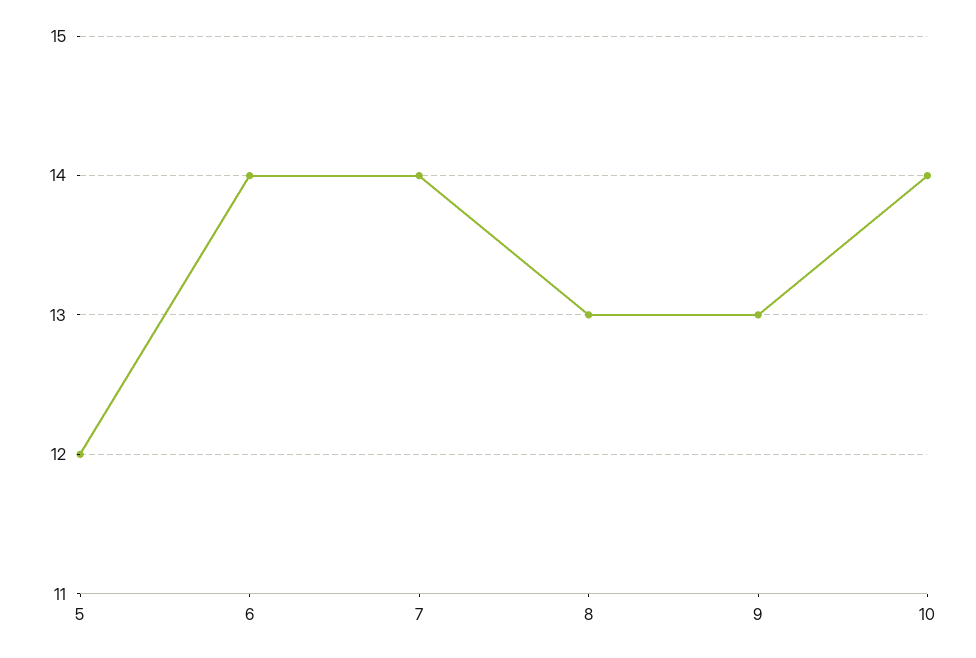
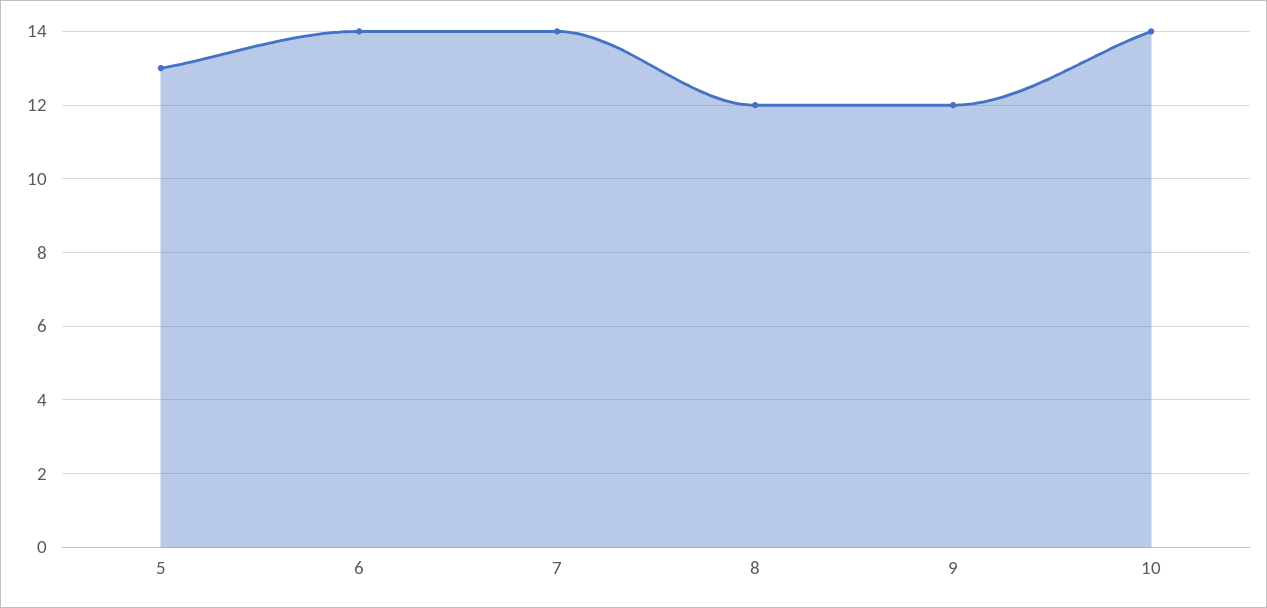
  {
-   "5": 12,
+   "5": 13,
    "6": 14,
    "7": 14,
-   "8": 13,
+   "8": 12,
-   "9": 13,
+   "9": 12,
    "10": 14
  }

